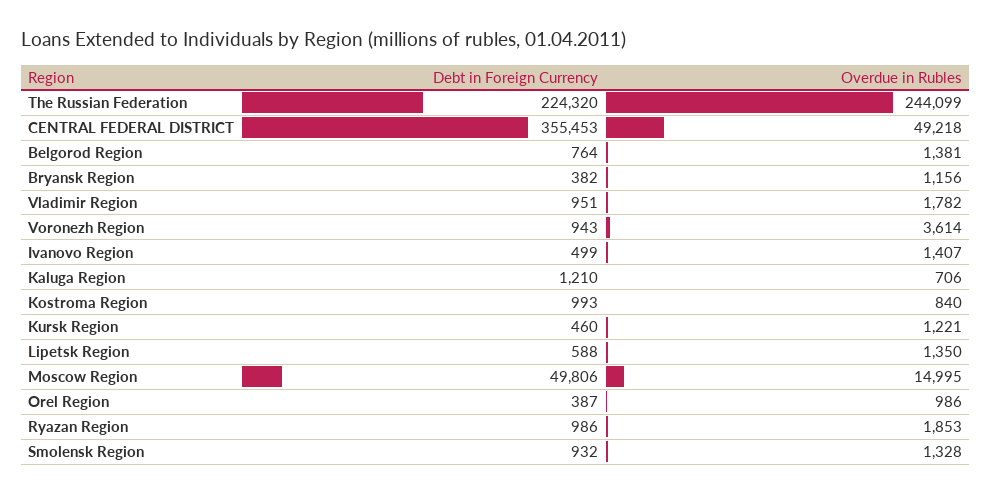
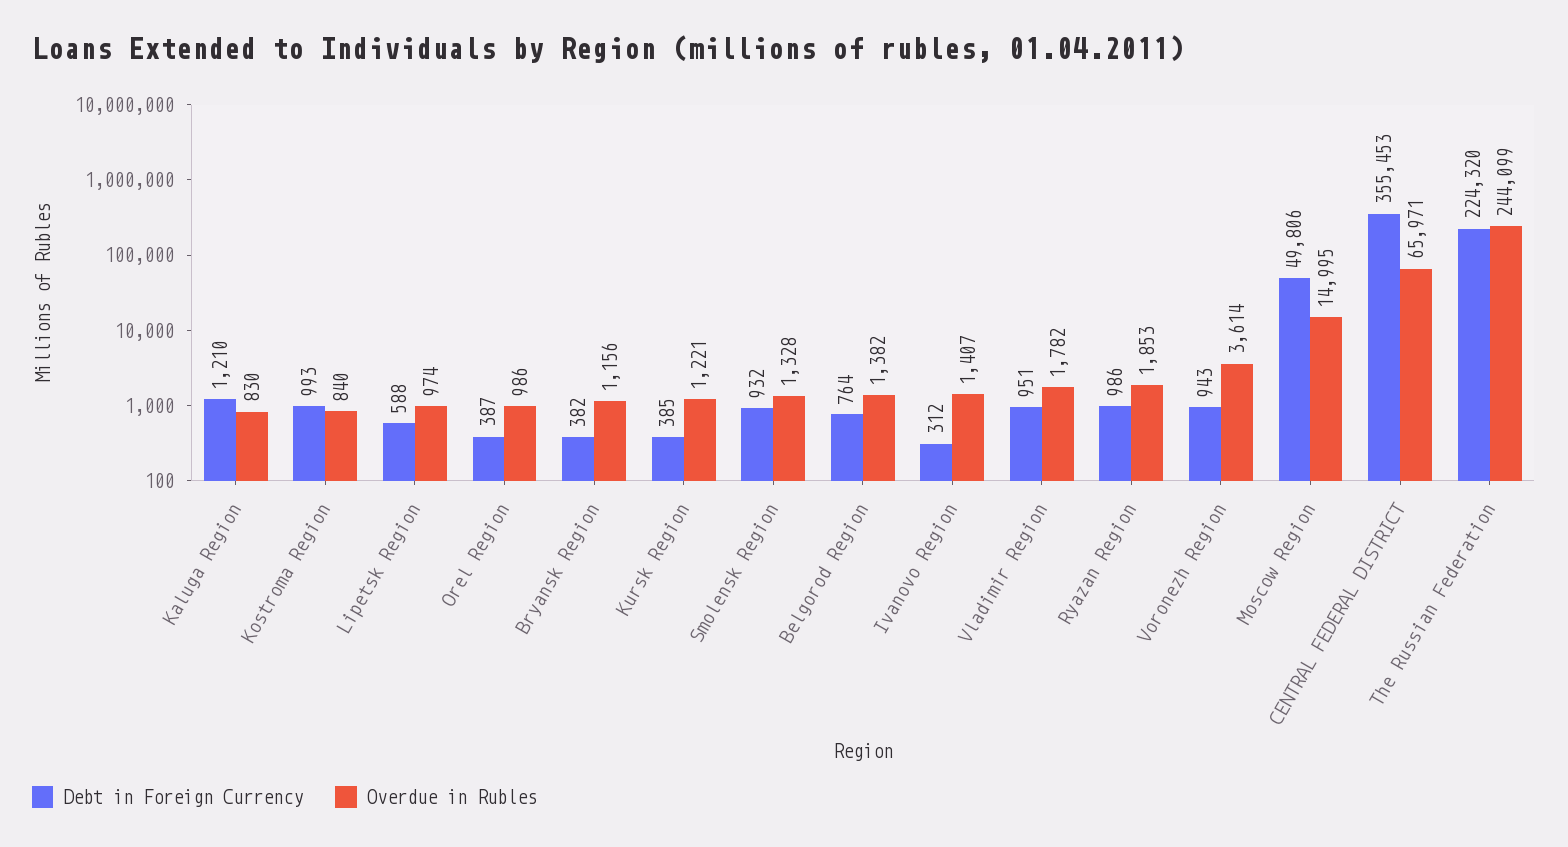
  {
    "Debt in Foreign Currency": {
      "The Russian Federation": 224320,
      "CENTRAL FEDERAL DISTRICT": 355453,
      "Belgorod Region": 764,
      "Bryansk Region": 382,
      "Vladimir Region": 951,
      "Voronezh Region": 943,
-     "Ivanovo Region": 499,
+     "Ivanovo Region": 312,
      "Kaluga Region": 1210,
      "Kostroma Region": 993,
-     "Kursk Region": 460,
+     "Kursk Region": 385,
      "Lipetsk Region": 588,
      "Moscow Region": 49806,
      "Orel Region": 387,
      "Ryazan Region": 986,
      "Smolensk Region": 932
    },
    "Overdue in Rubles": {
      "The Russian Federation": 244099,
-     "CENTRAL FEDERAL DISTRICT": 49218,
+     "CENTRAL FEDERAL DISTRICT": 65971,
-     "Belgorod Region": 1381,
+     "Belgorod Region": 1382,
      "Bryansk Region": 1156,
      "Vladimir Region": 1782,
      "Voronezh Region": 3614,
      "Ivanovo Region": 1407,
-     "Kaluga Region": 706,
+     "Kaluga Region": 830,
      "Kostroma Region": 840,
      "Kursk Region": 1221,
-     "Lipetsk Region": 1350,
+     "Lipetsk Region": 974,
      "Moscow Region": 14995,
      "Orel Region": 986,
      "Ryazan Region": 1853,
      "Smolensk Region": 1328
    }
  }

